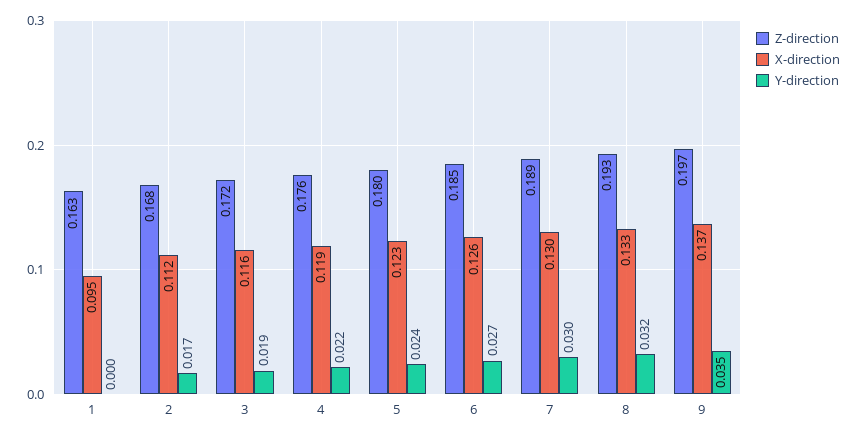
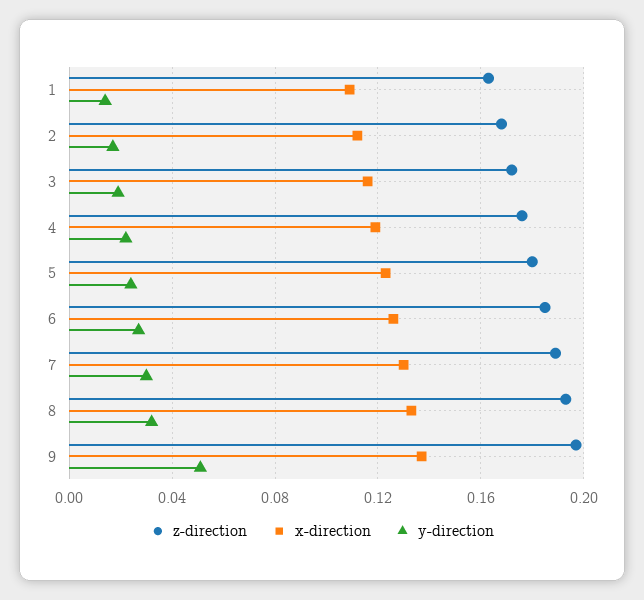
  {
    "Z-direction": {
      "1": 0.163,
      "2": 0.168,
      "3": 0.172,
      "4": 0.176,
      "5": 0.18,
      "6": 0.185,
      "7": 0.189,
      "8": 0.193,
      "9": 0.197
    },
    "X-direction": {
-     "1": 0.095,
+     "1": 0.11,
      "2": 0.112,
      "3": 0.116,
      "4": 0.119,
      "5": 0.123,
      "6": 0.126,
      "7": 0.13,
      "8": 0.133,
      "9": 0.137
    },
    "Y-direction": {
-     "1": 0,
+     "1": 0.015,
      "2": 0.017,
      "3": 0.019,
      "4": 0.022,
      "5": 0.024,
      "6": 0.027,
      "7": 0.03,
      "8": 0.032,
-     "9": 0.035
+     "9": 0.05
    }
  }

